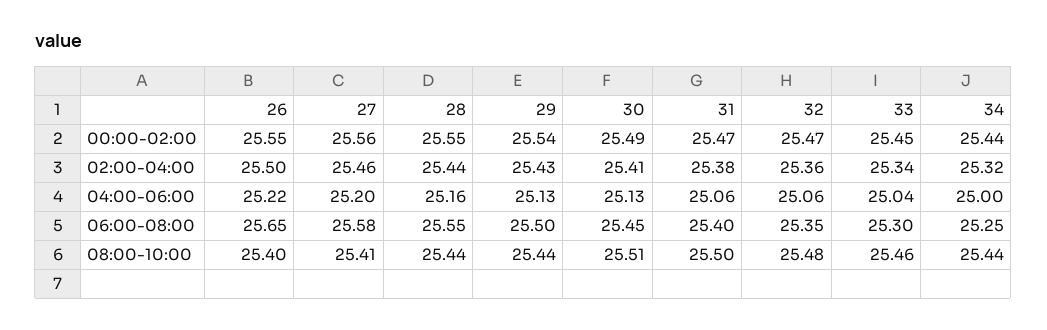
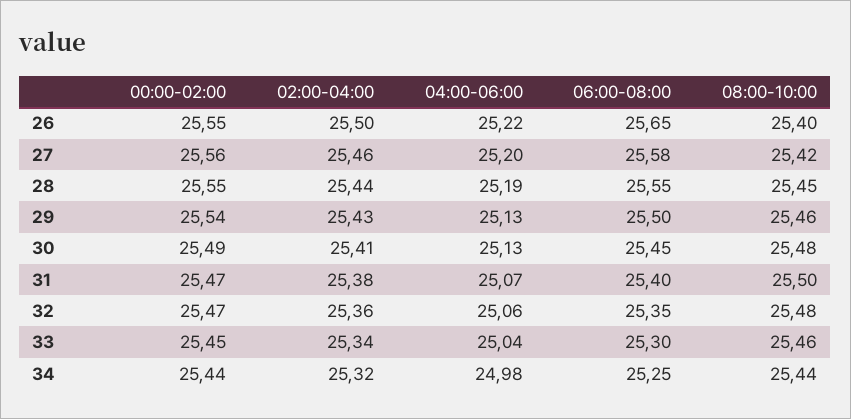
  {
    "26": {
      "00:00-02:00": 25.55,
      "02:00-04:00": 25.5,
      "04:00-06:00": 25.22,
      "06:00-08:00": 25.65,
      "08:00-10:00": 25.4
    },
    "27": {
      "00:00-02:00": 25.56,
      "02:00-04:00": 25.46,
      "04:00-06:00": 25.2,
      "06:00-08:00": 25.58,
-     "08:00-10:00": 25.41
+     "08:00-10:00": 25.42
    },
    "28": {
      "00:00-02:00": 25.55,
      "02:00-04:00": 25.44,
-     "04:00-06:00": 25.16,
+     "04:00-06:00": 25.19,
      "06:00-08:00": 25.55,
-     "08:00-10:00": 25.44
+     "08:00-10:00": 25.45
    },
    "29": {
      "00:00-02:00": 25.54,
      "02:00-04:00": 25.43,
      "04:00-06:00": 25.13,
      "06:00-08:00": 25.5,
-     "08:00-10:00": 25.44
+     "08:00-10:00": 25.46
    },
    "30": {
      "00:00-02:00": 25.49,
      "02:00-04:00": 25.41,
      "04:00-06:00": 25.13,
      "06:00-08:00": 25.45,
-     "08:00-10:00": 25.51
+     "08:00-10:00": 25.48
    },
    "31": {
      "00:00-02:00": 25.47,
      "02:00-04:00": 25.38,
-     "04:00-06:00": 25.06,
+     "04:00-06:00": 25.07,
      "06:00-08:00": 25.4,
      "08:00-10:00": 25.5
    },
    "32": {
      "00:00-02:00": 25.47,
      "02:00-04:00": 25.36,
      "04:00-06:00": 25.06,
      "06:00-08:00": 25.35,
      "08:00-10:00": 25.48
    },
    "33": {
      "00:00-02:00": 25.45,
      "02:00-04:00": 25.34,
      "04:00-06:00": 25.04,
      "06:00-08:00": 25.3,
      "08:00-10:00": 25.46
    },
    "34": {
      "00:00-02:00": 25.44,
      "02:00-04:00": 25.32,
-     "04:00-06:00": 25,
+     "04:00-06:00": 24.98,
      "06:00-08:00": 25.25,
      "08:00-10:00": 25.44
    }
  }

